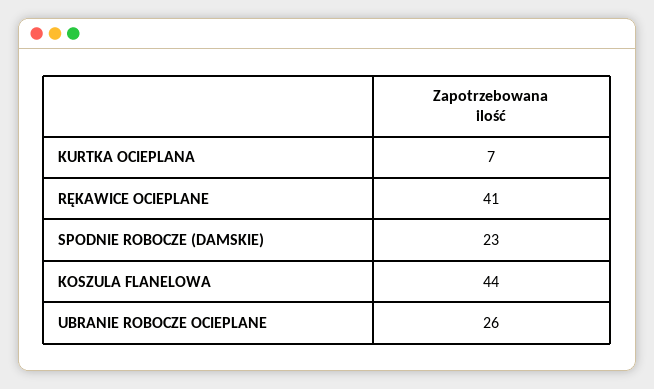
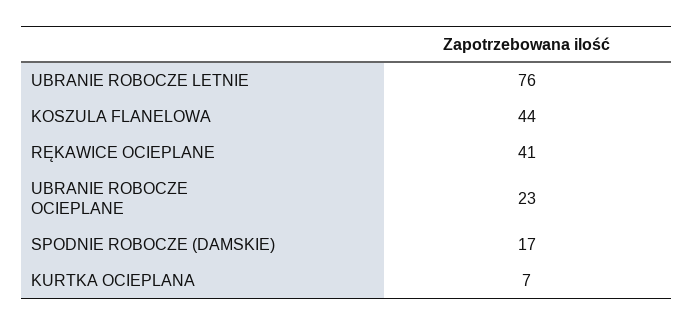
  {
    "KURTKA OCIEPLANA": 7,
    "RĘKAWICE OCIEPLANE": 41,
-   "SPODNIE ROBOCZE (DAMSKIE)": 23,
+   "SPODNIE ROBOCZE (DAMSKIE)": 17,
    "KOSZULA FLANELOWA": 44,
-   "UBRANIE ROBOCZE OCIEPLANE": 26
+   "UBRANIE ROBOCZE OCIEPLANE": 23,
+   "UBRANIE ROBOCZE LETNIE": 76
  }

